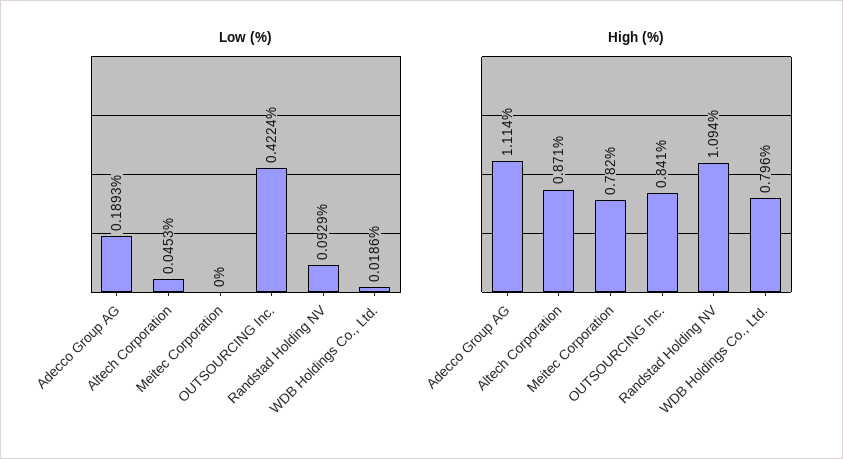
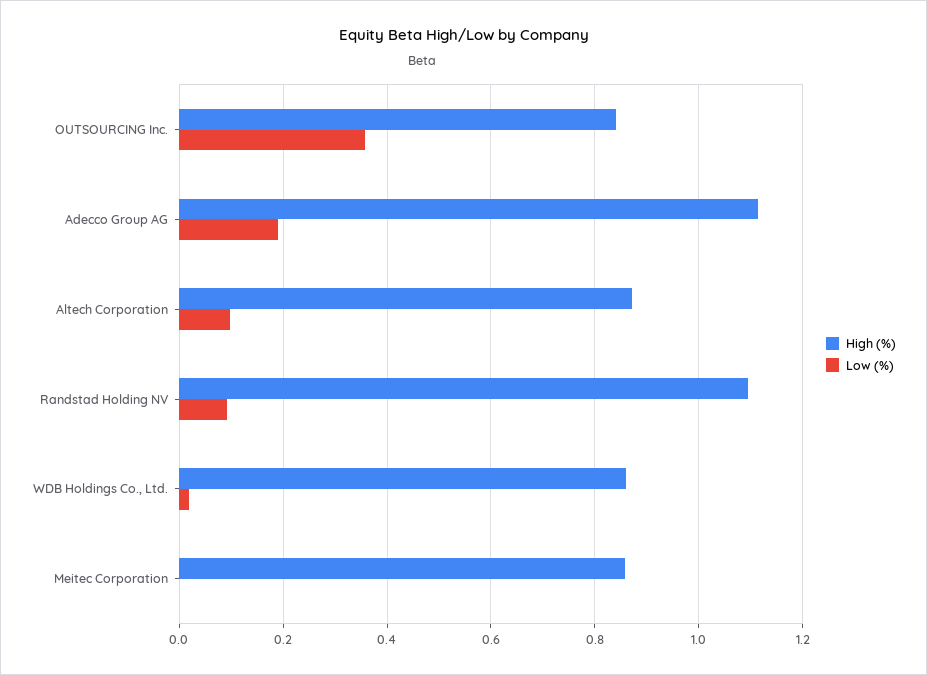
  {
    "Low (%)": {
      "Adecco Group AG": 0.1893,
-     "Altech Corporation": 0.0453,
+     "Altech Corporation": 0.1,
      "Meitec Corporation": 0,
-     "OUTSOURCING Inc.": 0.4224,
+     "OUTSOURCING Inc.": 0.36,
      "Randstad Holding NV": 0.0929,
      "WDB Holdings Co., Ltd.": 0.0186
    },
    "High (%)": {
      "Adecco Group AG": 1.114,
      "Altech Corporation": 0.871,
-     "Meitec Corporation": 0.782,
+     "Meitec Corporation": 0.86,
      "OUTSOURCING Inc.": 0.841,
      "Randstad Holding NV": 1.094,
-     "WDB Holdings Co., Ltd.": 0.796
+     "WDB Holdings Co., Ltd.": 0.86
    }
  }

